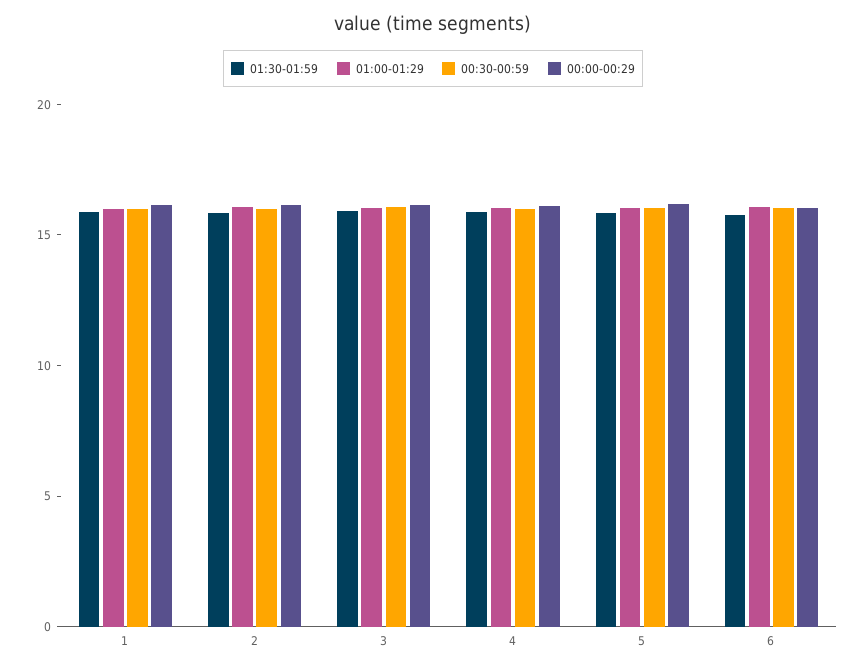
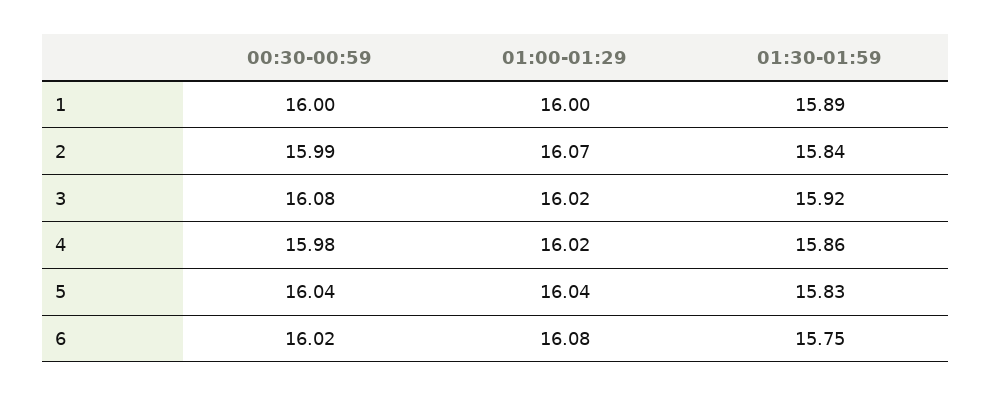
  {
    "01:30-01:59": {
      "1": 15.89,
      "2": 15.84,
      "3": 15.92,
      "4": 15.86,
      "5": 15.83,
      "6": 15.75
    },
    "01:00-01:29": {
      "1": 16,
      "2": 16.07,
      "3": 16.02,
      "4": 16.02,
      "5": 16.04,
      "6": 16.08
    },
    "00:30-00:59": {
      "1": 16,
      "2": 15.99,
      "3": 16.08,
      "4": 15.98,
      "5": 16.04,
      "6": 16.02
-   },
+   }
-   "00:00-00:29": {
-     "1": 16,
-     "2": 16,
-     "3": 16,
-     "4": 16,
-     "5": 16,
-     "6": 16
-   }
  }

